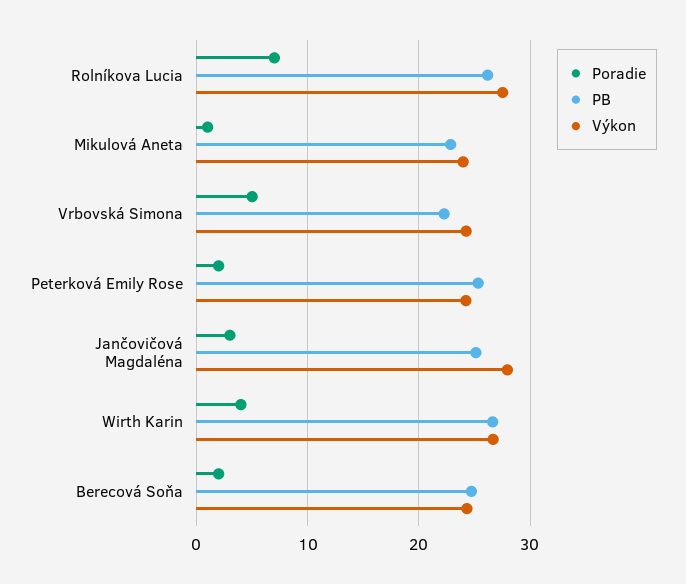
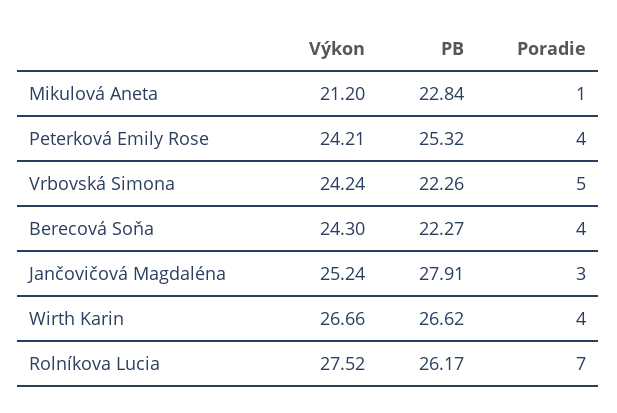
  {
    "Poradie": {
      "Rolníkova Lucia": 7,
      "Mikulová Aneta": 1,
      "Vrbovská Simona": 5,
-     "Peterková Emily Rose": 2,
+     "Peterková Emily Rose": 4,
      "Jančovičová Magdaléna": 3,
      "Wirth Karin": 4,
-     "Berecová Soňa": 2
+     "Berecová Soňa": 4
    },
    "PB": {
      "Rolníkova Lucia": 26.17,
      "Mikulová Aneta": 22.84,
      "Vrbovská Simona": 22.26,
      "Peterková Emily Rose": 25.32,
-     "Jančovičová Magdaléna": 25,
+     "Jančovičová Magdaléna": 27.91,
      "Wirth Karin": 26.62,
-     "Berecová Soňa": 25
+     "Berecová Soňa": 22.27
    },
    "Výkon": {
      "Rolníkova Lucia": 27.52,
-     "Mikulová Aneta": 24,
+     "Mikulová Aneta": 21.2,
      "Vrbovská Simona": 24.24,
      "Peterková Emily Rose": 24.21,
-     "Jančovičová Magdaléna": 28,
+     "Jančovičová Magdaléna": 25.24,
      "Wirth Karin": 26.66,
      "Berecová Soňa": 24.3
    }
  }

